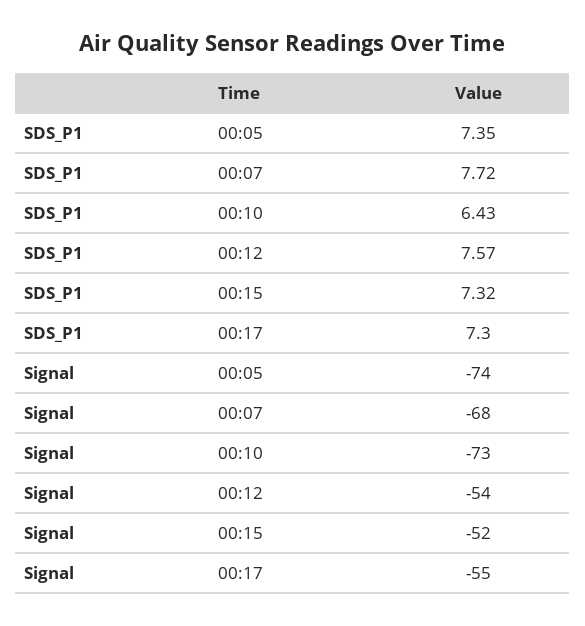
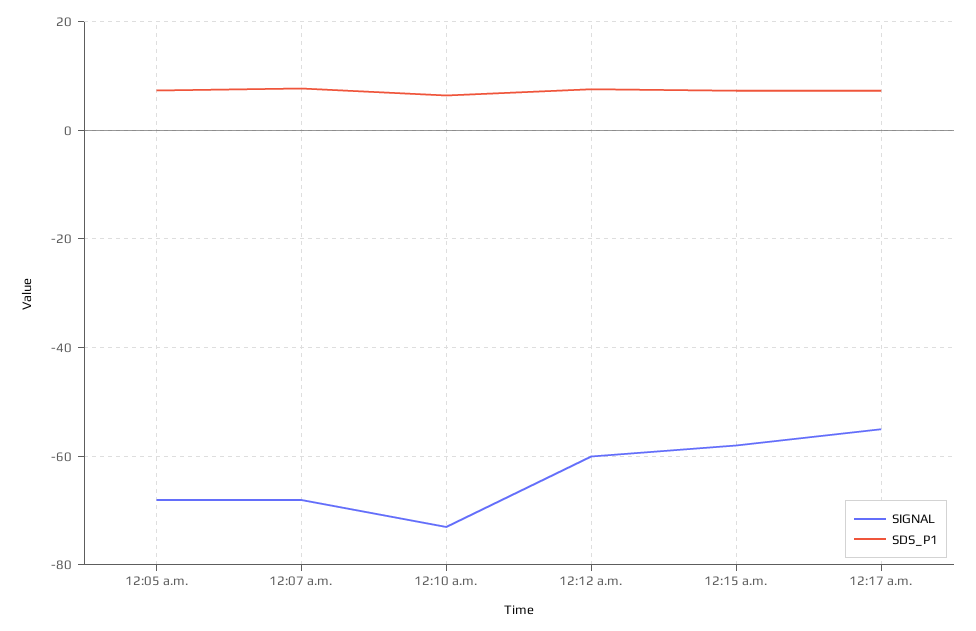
  {
    "SDS_P1": {
      "00:05": 7.35,
      "00:07": 7.72,
      "00:10": 6.43,
      "00:12": 7.57,
      "00:15": 7.32,
      "00:17": 7.3
    },
    "Signal": {
-     "00:05": -74,
+     "00:05": -68,
      "00:07": -68,
      "00:10": -73,
-     "00:12": -54,
+     "00:12": -60,
-     "00:15": -52,
+     "00:15": -58,
      "00:17": -55
    }
  }

